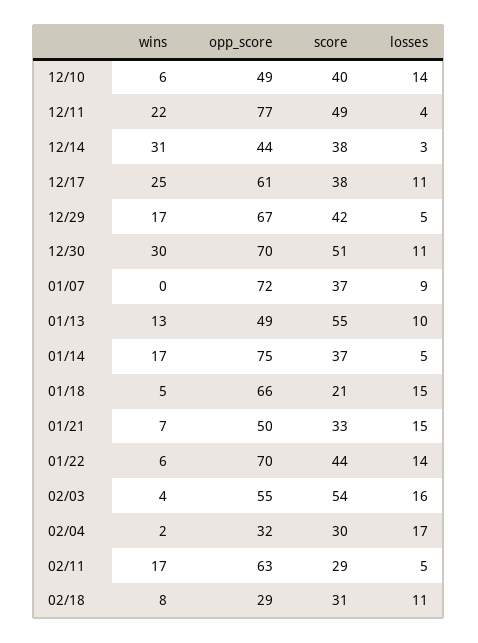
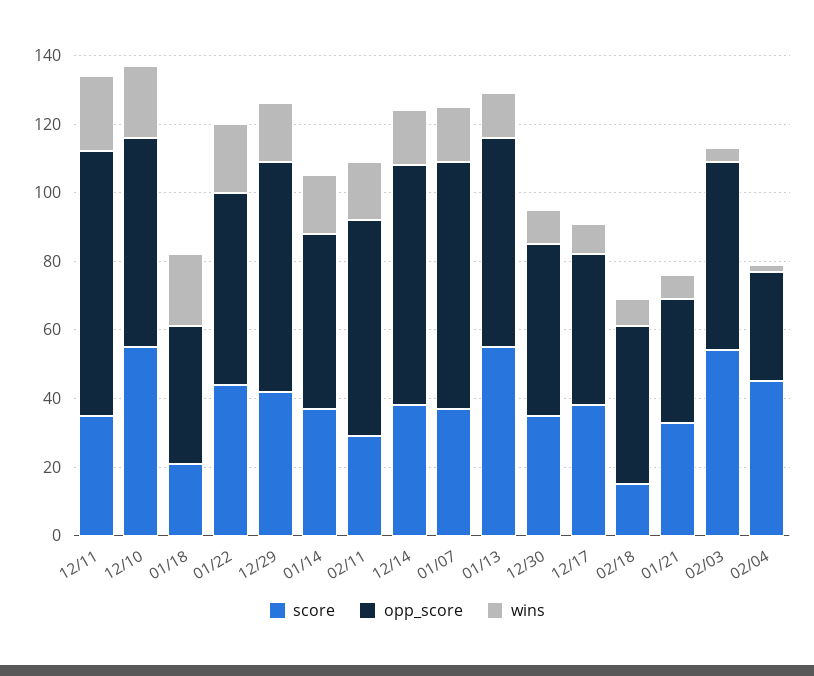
  {
    "wins": {
-     "12/10": 6,
+     "12/10": 20,
      "12/11": 22,
-     "12/14": 31,
+     "12/14": 15,
-     "12/17": 25,
+     "12/17": 10,
      "12/29": 17,
-     "12/30": 30,
+     "12/30": 10,
-     "01/07": 0,
+     "01/07": 15,
      "01/13": 13,
      "01/14": 17,
-     "01/18": 5,
+     "01/18": 20,
      "01/21": 7,
-     "01/22": 6,
+     "01/22": 20,
      "02/03": 4,
      "02/04": 2,
      "02/11": 17,
      "02/18": 8
    },
    "opp_score": {
-     "12/10": 49,
+     "12/10": 60,
      "12/11": 77,
-     "12/14": 44,
+     "12/14": 70,
-     "12/17": 61,
+     "12/17": 45,
      "12/29": 67,
-     "12/30": 70,
+     "12/30": 50,
      "01/07": 72,
-     "01/13": 49,
+     "01/13": 60,
-     "01/14": 75,
+     "01/14": 50,
-     "01/18": 66,
+     "01/18": 40,
-     "01/21": 50,
+     "01/21": 35,
-     "01/22": 70,
+     "01/22": 55,
      "02/03": 55,
      "02/04": 32,
      "02/11": 63,
-     "02/18": 29
+     "02/18": 45
    },
    "score": {
-     "12/10": 40,
+     "12/10": 55,
-     "12/11": 49,
+     "12/11": 35,
      "12/14": 38,
      "12/17": 38,
      "12/29": 42,
-     "12/30": 51,
+     "12/30": 35,
      "01/07": 37,
      "01/13": 55,
      "01/14": 37,
      "01/18": 21,
      "01/21": 33,
      "01/22": 44,
      "02/03": 54,
-     "02/04": 30,
+     "02/04": 45,
      "02/11": 29,
-     "02/18": 31
+     "02/18": 15
-   },
+   }
-   "losses": {
-     "12/10": 14,
-     "12/11": 4,
-     "12/14": 3,
-     "12/17": 11,
-     "12/29": 5,
-     "12/30": 11,
-     "01/07": 9,
-     "01/13": 10,
-     "01/14": 5,
-     "01/18": 15,
-     "01/21": 15,
-     "01/22": 14,
-     "02/03": 16,
-     "02/04": 17,
-     "02/11": 5,
-     "02/18": 11
-   }
  }

